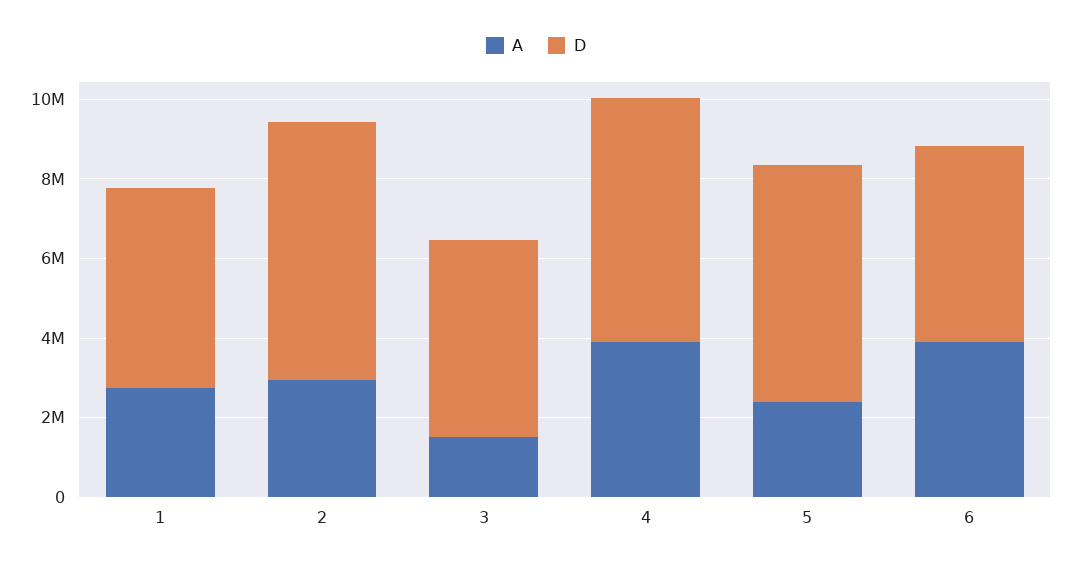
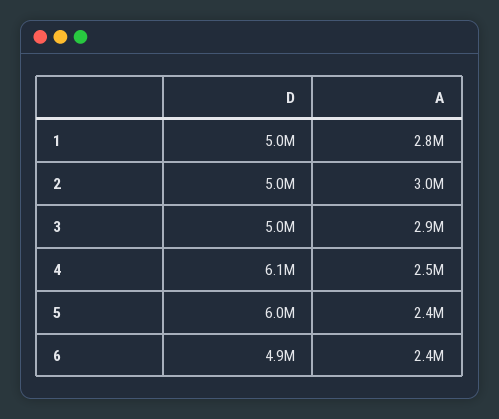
  {
    "A": {
      "1": 2800000,
      "2": 3000000,
-     "3": 1500000,
+     "3": 2900000,
-     "4": 4000000,
+     "4": 2500000,
      "5": 2400000,
-     "6": 4000000
+     "6": 2400000
    },
    "D": {
      "1": 5000000,
-     "2": 6500000,
+     "2": 5000000,
      "3": 5000000,
      "4": 6100000,
      "5": 6000000,
      "6": 4900000
    }
  }

